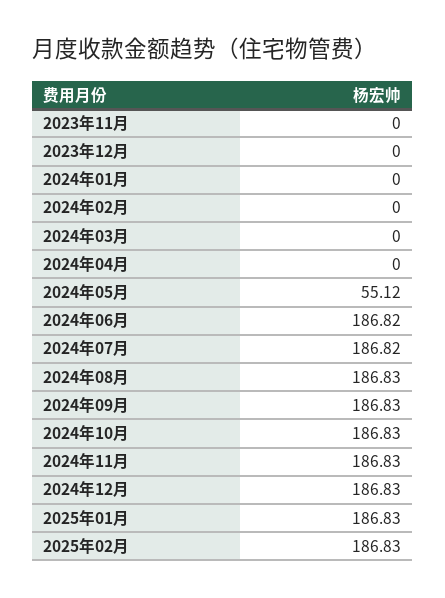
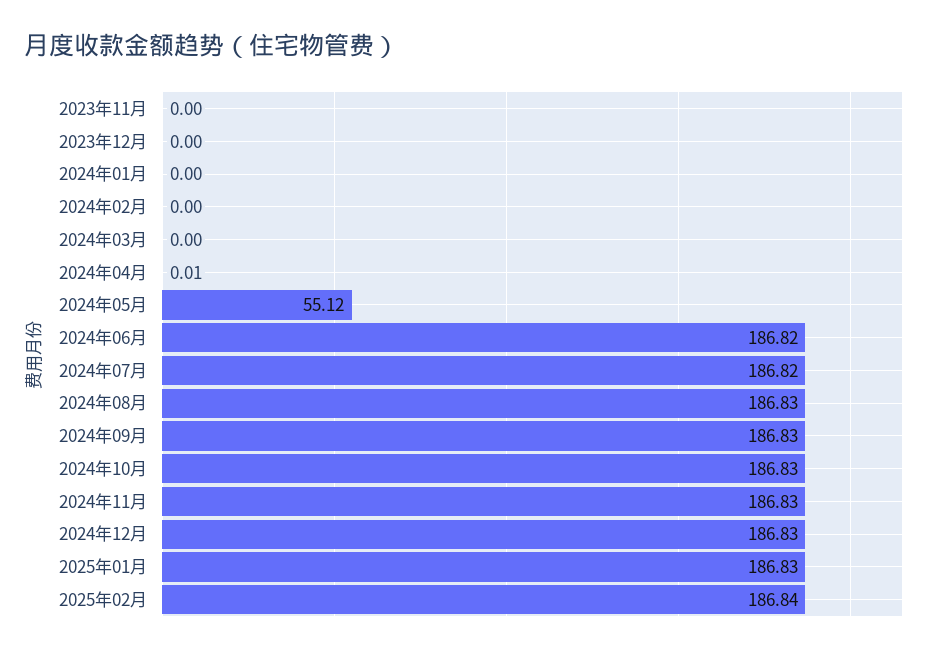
  {
    "2023年11月": 0,
    "2023年12月": 0,
    "2024年01月": 0,
    "2024年02月": 0,
    "2024年03月": 0,
-   "2024年04月": 0,
+   "2024年04月": 0.01,
    "2024年05月": 55.12,
    "2024年06月": 186.82,
    "2024年07月": 186.82,
    "2024年08月": 186.83,
    "2024年09月": 186.83,
    "2024年10月": 186.83,
    "2024年11月": 186.83,
    "2024年12月": 186.83,
    "2025年01月": 186.83,
-   "2025年02月": 186.83
+   "2025年02月": 186.84
  }

